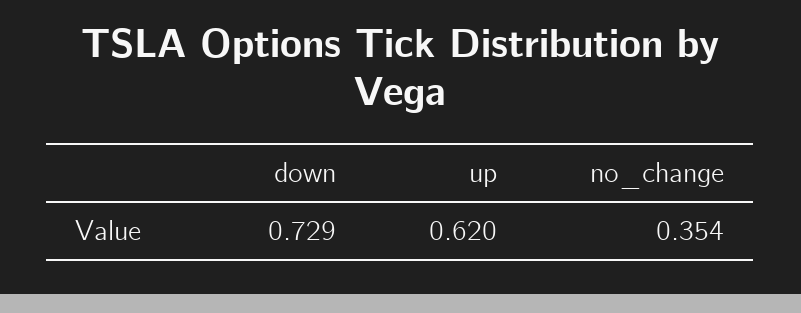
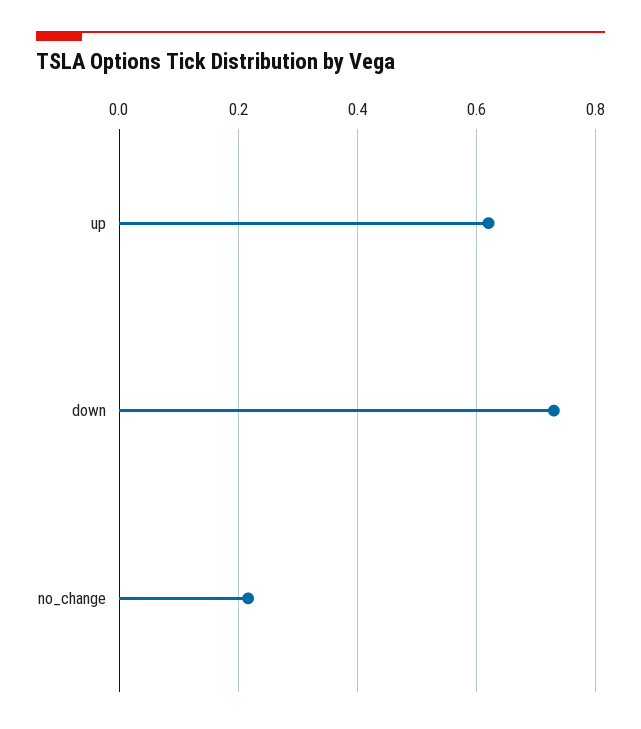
  {
    "down": 0.729,
    "up": 0.62,
-   "no_change": 0.354
+   "no_change": 0.22
  }

